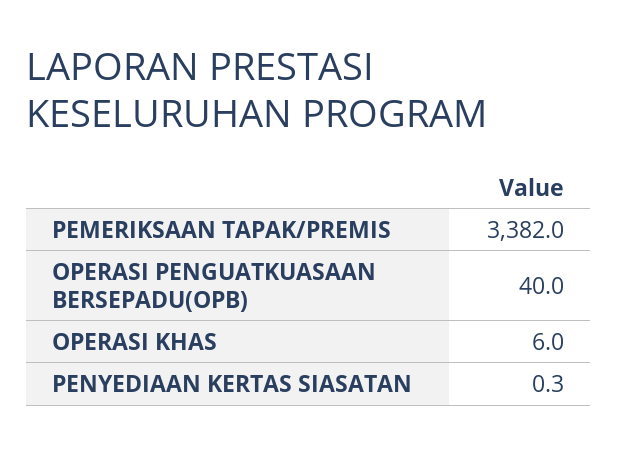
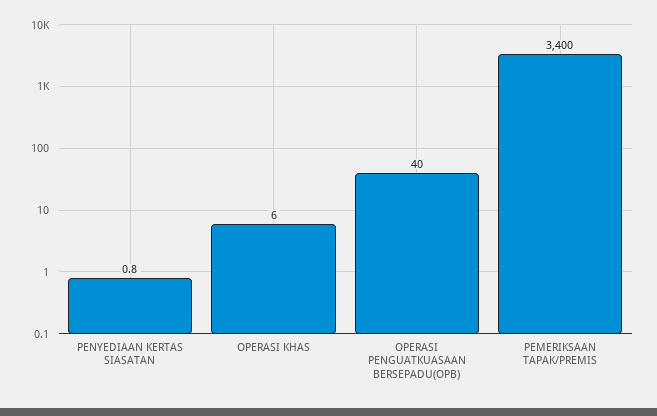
  {
-   "PEMERIKSAAN TAPAK/PREMIS": 3382,
+   "PEMERIKSAAN TAPAK/PREMIS": 3400,
    "OPERASI PENGUATKUASAAN BERSEPADU(OPB)": 40,
    "OPERASI KHAS": 6,
-   "PENYEDIAAN KERTAS SIASATAN": 0.3
+   "PENYEDIAAN KERTAS SIASATAN": 0.8
  }

